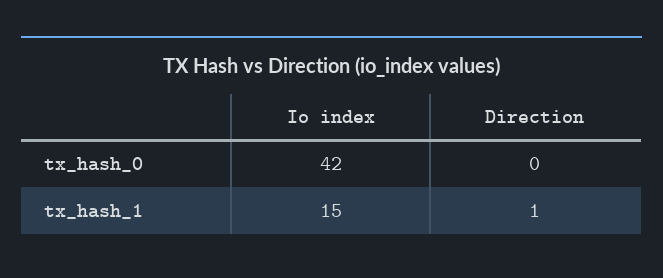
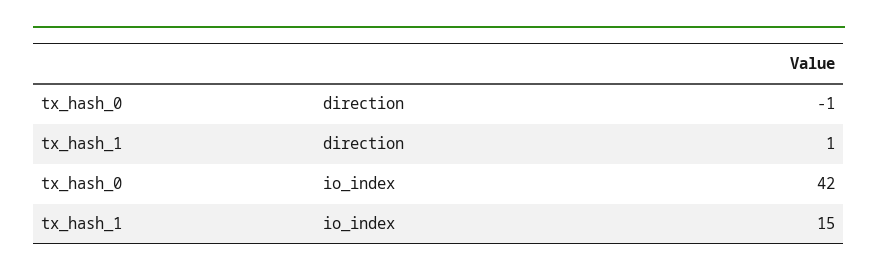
  {
    "Io index": {
      "tx_hash_0": 42,
      "tx_hash_1": 15
    },
    "Direction": {
-     "tx_hash_0": 0,
+     "tx_hash_0": -1,
      "tx_hash_1": 1
    }
  }

